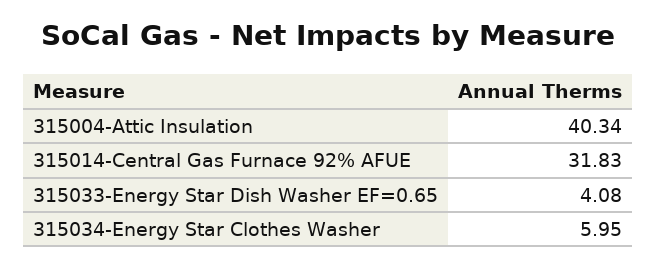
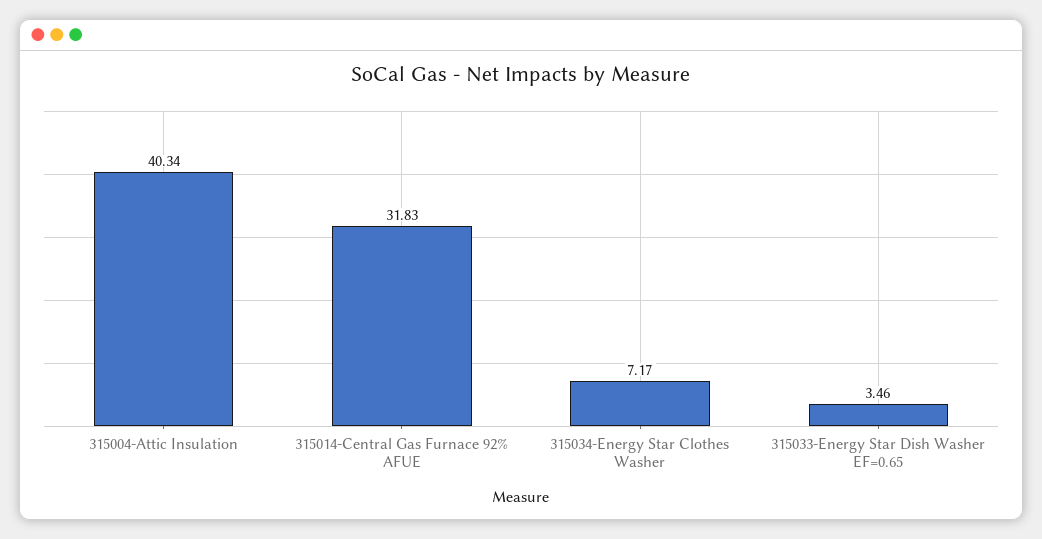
  {
    "315004-Attic Insulation": 40.34,
    "315014-Central Gas Furnace 92% AFUE": 31.83,
-   "315033-Energy Star Dish Washer EF=0.65": 4.08,
+   "315033-Energy Star Dish Washer EF=0.65": 3.46,
-   "315034-Energy Star Clothes Washer": 5.95
+   "315034-Energy Star Clothes Washer": 7.17
  }

